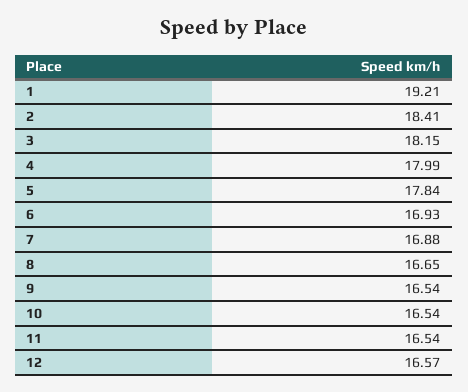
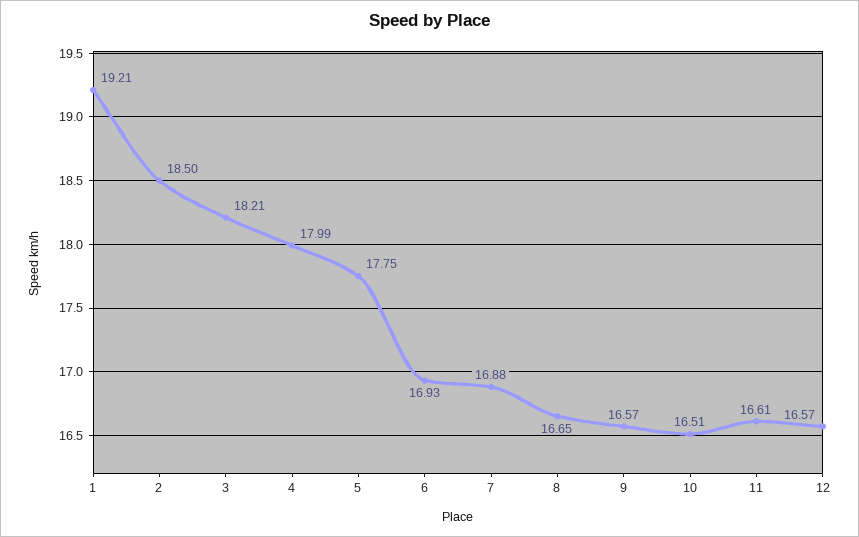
  {
    "1": 19.21,
-   "2": 18.41,
+   "2": 18.5,
-   "3": 18.15,
+   "3": 18.21,
    "4": 17.99,
-   "5": 17.84,
+   "5": 17.75,
    "6": 16.93,
    "7": 16.88,
    "8": 16.65,
-   "9": 16.54,
+   "9": 16.57,
-   "10": 16.54,
+   "10": 16.51,
-   "11": 16.54,
+   "11": 16.61,
    "12": 16.57
  }

